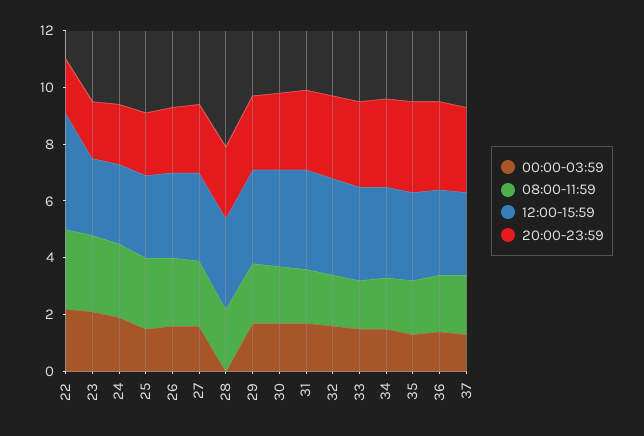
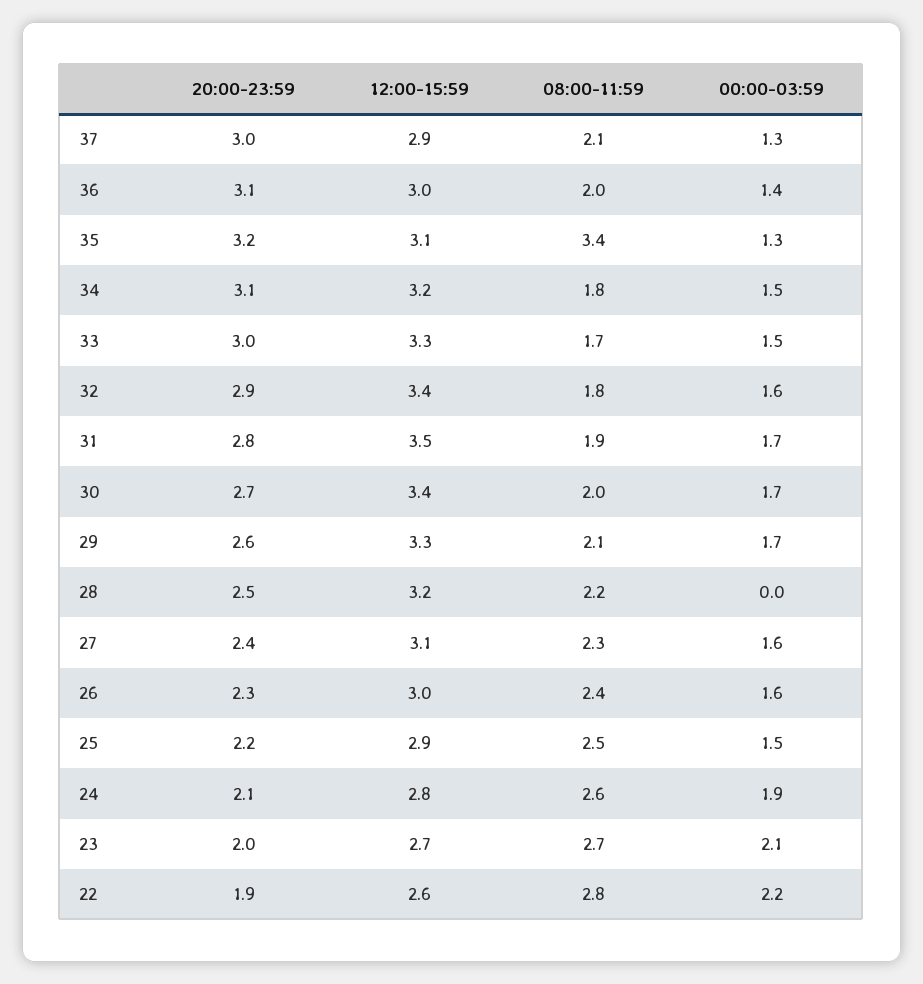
  {
    "00:00-03:59": {
      "22": 2.2,
      "23": 2.1,
      "24": 1.9,
      "25": 1.5,
      "26": 1.6,
      "27": 1.6,
      "28": 0,
      "29": 1.7,
      "30": 1.7,
      "31": 1.7,
      "32": 1.6,
      "33": 1.5,
      "34": 1.5,
      "35": 1.3,
      "36": 1.4,
      "37": 1.3
    },
    "08:00-11:59": {
      "22": 2.8,
      "23": 2.7,
      "24": 2.6,
      "25": 2.5,
      "26": 2.4,
      "27": 2.3,
      "28": 2.2,
      "29": 2.1,
      "30": 2,
      "31": 1.9,
      "32": 1.8,
      "33": 1.7,
      "34": 1.8,
-     "35": 2,
+     "35": 3.4,
      "36": 2,
      "37": 2.1
    },
    "12:00-15:59": {
-     "22": 4,
+     "22": 2.6,
      "23": 2.7,
      "24": 2.8,
      "25": 2.9,
      "26": 3,
      "27": 3.1,
      "28": 3.2,
      "29": 3.3,
      "30": 3.4,
      "31": 3.5,
      "32": 3.4,
      "33": 3.3,
      "34": 3.2,
      "35": 3.1,
      "36": 3,
      "37": 2.9
    },
    "20:00-23:59": {
      "22": 1.9,
      "23": 2,
      "24": 2.1,
      "25": 2.2,
      "26": 2.3,
      "27": 2.4,
      "28": 2.5,
      "29": 2.6,
      "30": 2.7,
      "31": 2.8,
      "32": 2.9,
      "33": 3,
      "34": 3.1,
      "35": 3.2,
      "36": 3.1,
      "37": 3
    }
  }

